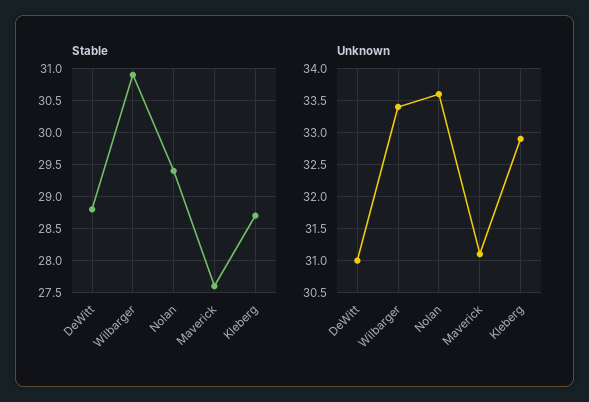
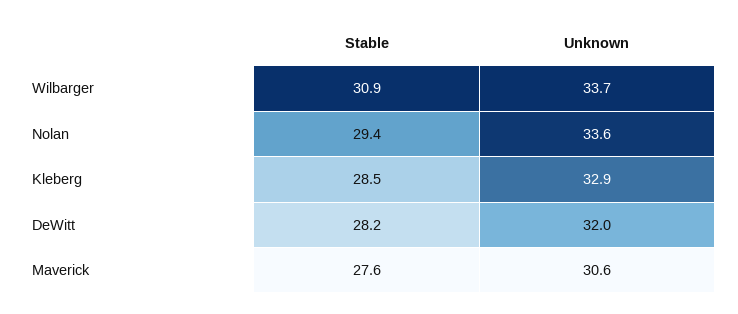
  {
    "Stable": {
-     "DeWitt": 28.8,
+     "DeWitt": 28.2,
      "Wilbarger": 30.9,
      "Nolan": 29.4,
      "Maverick": 27.6,
-     "Kleberg": 28.7
+     "Kleberg": 28.5
    },
    "Unknown": {
-     "DeWitt": 31,
+     "DeWitt": 32,
-     "Wilbarger": 33.4,
+     "Wilbarger": 33.7,
      "Nolan": 33.6,
-     "Maverick": 31.1,
+     "Maverick": 30.6,
      "Kleberg": 32.9
    }
  }

